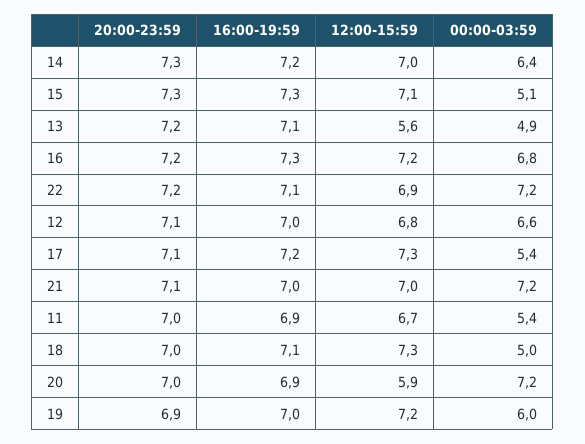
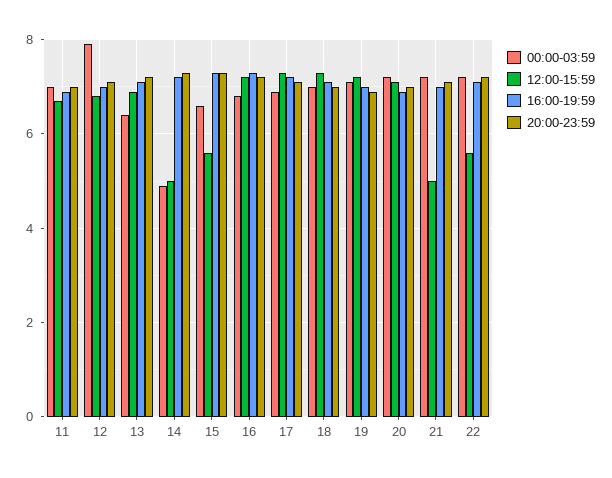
  {
    "20:00-23:59": {
      "14": 7.3,
      "15": 7.3,
      "13": 7.2,
      "16": 7.2,
      "22": 7.2,
      "12": 7.1,
      "17": 7.1,
      "21": 7.1,
      "11": 7,
      "18": 7,
      "20": 7,
      "19": 6.9
    },
    "16:00-19:59": {
      "14": 7.2,
      "15": 7.3,
      "13": 7.1,
      "16": 7.3,
      "22": 7.1,
      "12": 7,
      "17": 7.2,
      "21": 7,
      "11": 6.9,
      "18": 7.1,
      "20": 6.9,
      "19": 7
    },
    "12:00-15:59": {
-     "14": 7,
+     "14": 5,
-     "15": 7.1,
+     "15": 5.5,
-     "13": 5.6,
+     "13": 7,
      "16": 7.2,
-     "22": 6.9,
+     "22": 5.5,
      "12": 6.8,
      "17": 7.3,
-     "21": 7,
+     "21": 5,
      "11": 6.7,
      "18": 7.3,
-     "20": 5.9,
+     "20": 7,
      "19": 7.2
    },
    "00:00-03:59": {
-     "14": 6.4,
+     "14": 5,
-     "15": 5.1,
+     "15": 6.5,
-     "13": 4.9,
+     "13": 6.5,
      "16": 6.8,
      "22": 7.2,
-     "12": 6.6,
+     "12": 8,
-     "17": 5.4,
+     "17": 7,
      "21": 7.2,
-     "11": 5.4,
+     "11": 7,
-     "18": 5,
+     "18": 7,
      "20": 7.2,
-     "19": 6
+     "19": 7
    }
  }

